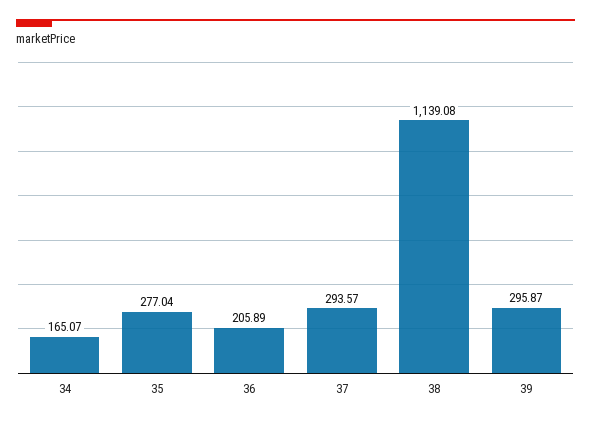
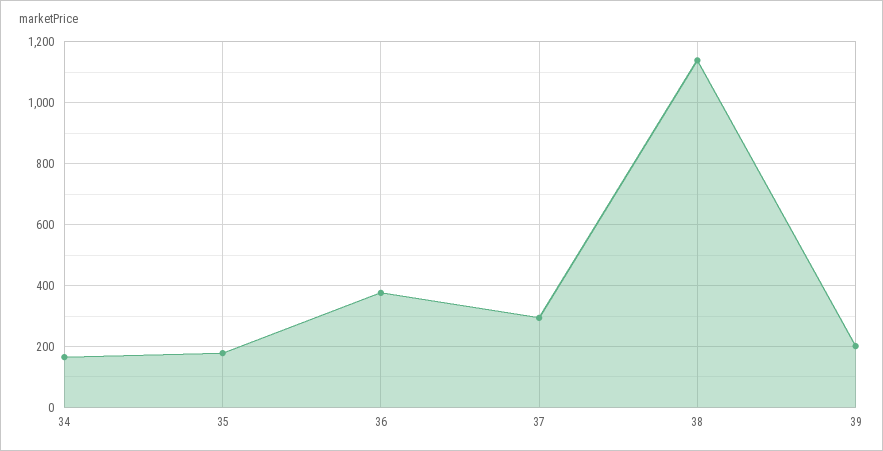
  {
    "34": 165.07,
-   "35": 277.04,
+   "35": 180,
-   "36": 205.89,
+   "36": 380,
    "37": 293.57,
    "38": 1139.08,
-   "39": 295.87
+   "39": 200
  }

